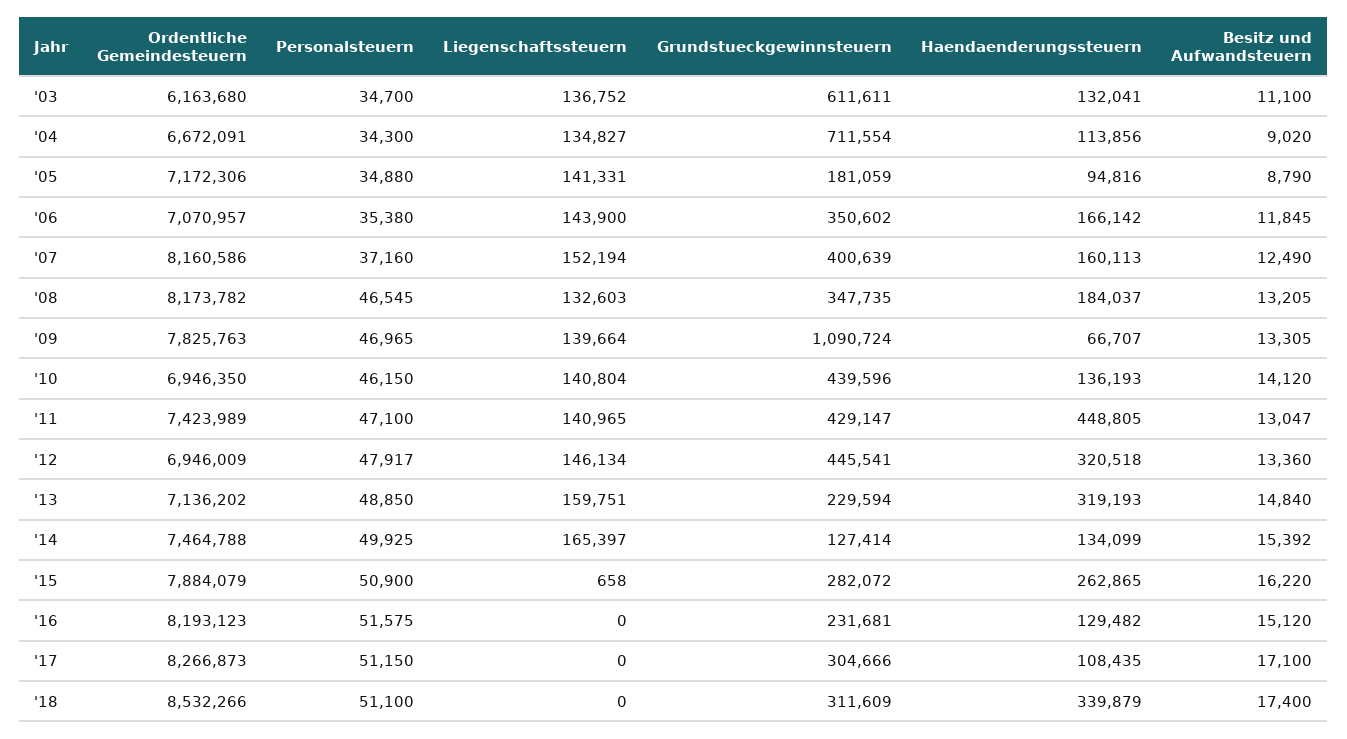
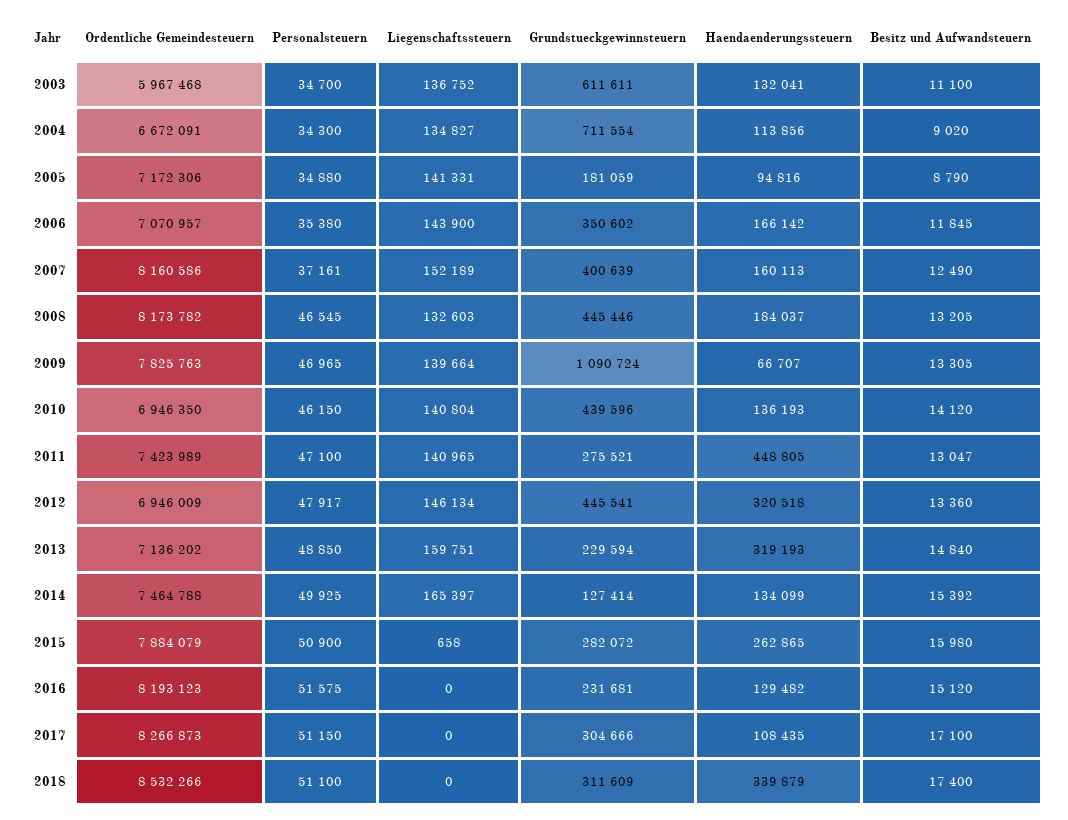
  {
    "Ordentliche Gemeindesteuern": {
-     "'03": 6163680,
+     "'03": 5967468,
      "'04": 6672091,
      "'05": 7172306,
      "'06": 7070957,
      "'07": 8160586,
      "'08": 8173782,
      "'09": 7825763,
      "'10": 6946350,
      "'11": 7423989,
      "'12": 6946009,
      "'13": 7136202,
      "'14": 7464788,
      "'15": 7884079,
      "'16": 8193123,
      "'17": 8266873,
      "'18": 8532266
    },
    "Personalsteuern": {
      "'03": 34700,
      "'04": 34300,
      "'05": 34880,
      "'06": 35380,
-     "'07": 37160,
+     "'07": 37161,
      "'08": 46545,
      "'09": 46965,
      "'10": 46150,
      "'11": 47100,
      "'12": 47917,
      "'13": 48850,
      "'14": 49925,
      "'15": 50900,
      "'16": 51575,
      "'17": 51150,
      "'18": 51100
    },
    "Liegenschaftssteuern": {
      "'03": 136752,
      "'04": 134827,
      "'05": 141331,
      "'06": 143900,
-     "'07": 152194,
+     "'07": 152189,
      "'08": 132603,
      "'09": 139664,
      "'10": 140804,
      "'11": 140965,
      "'12": 146134,
      "'13": 159751,
      "'14": 165397,
      "'15": 658,
      "'16": 0,
      "'17": 0,
      "'18": 0
    },
    "Grundstueckgewinnsteuern": {
      "'03": 611611,
      "'04": 711554,
      "'05": 181059,
      "'06": 350602,
      "'07": 400639,
-     "'08": 347735,
+     "'08": 445446,
      "'09": 1090724,
      "'10": 439596,
-     "'11": 429147,
+     "'11": 275521,
      "'12": 445541,
      "'13": 229594,
      "'14": 127414,
      "'15": 282072,
      "'16": 231681,
      "'17": 304666,
      "'18": 311609
    },
    "Haendaenderungssteuern": {
      "'03": 132041,
      "'04": 113856,
      "'05": 94816,
      "'06": 166142,
      "'07": 160113,
      "'08": 184037,
      "'09": 66707,
      "'10": 136193,
      "'11": 448805,
      "'12": 320518,
      "'13": 319193,
      "'14": 134099,
      "'15": 262865,
      "'16": 129482,
      "'17": 108435,
      "'18": 339879
    },
    "Besitz und Aufwandsteuern": {
      "'03": 11100,
      "'04": 9020,
      "'05": 8790,
      "'06": 11845,
      "'07": 12490,
      "'08": 13205,
      "'09": 13305,
      "'10": 14120,
      "'11": 13047,
      "'12": 13360,
      "'13": 14840,
      "'14": 15392,
-     "'15": 16220,
+     "'15": 15980,
      "'16": 15120,
      "'17": 17100,
      "'18": 17400
    }
  }

